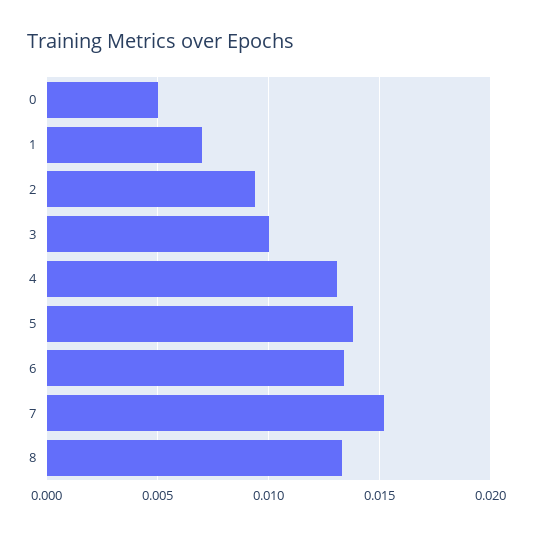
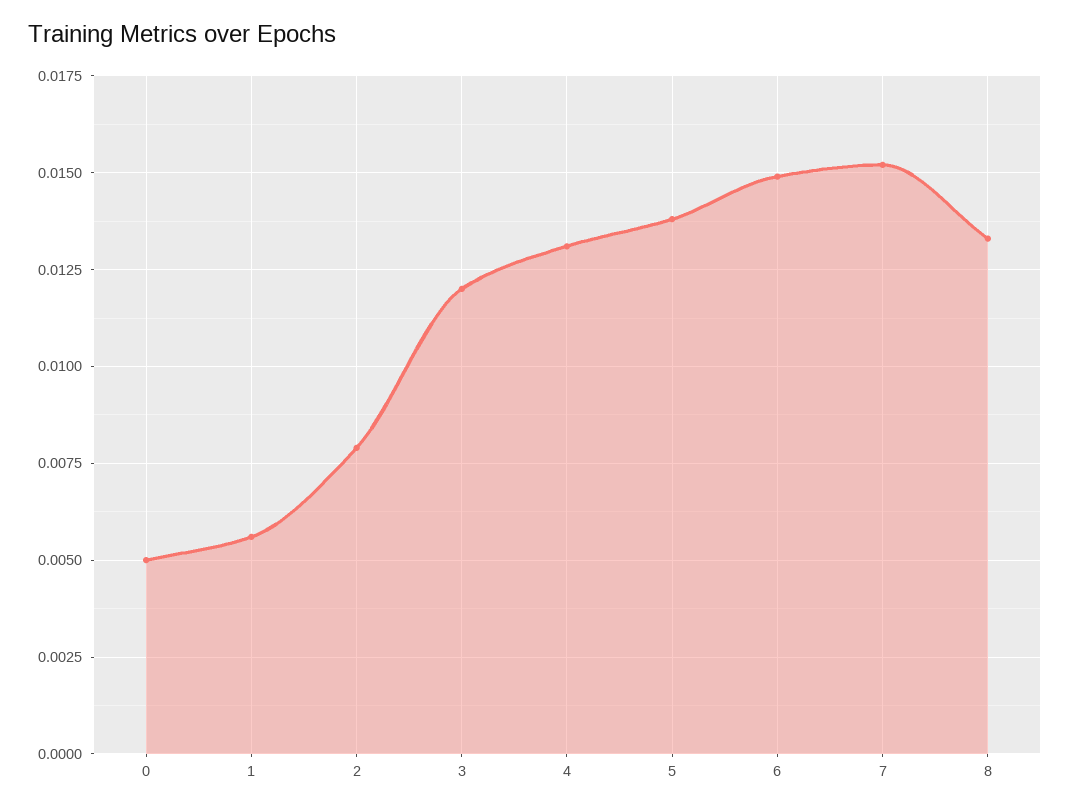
  {
    "0": 0.005,
-   "1": 0.007,
+   "1": 0.0055,
-   "2": 0.0095,
+   "2": 0.008,
-   "3": 0.01,
+   "3": 0.012,
    "4": 0.013,
    "5": 0.014,
-   "6": 0.0135,
+   "6": 0.015,
    "7": 0.015,
    "8": 0.0135
  }

